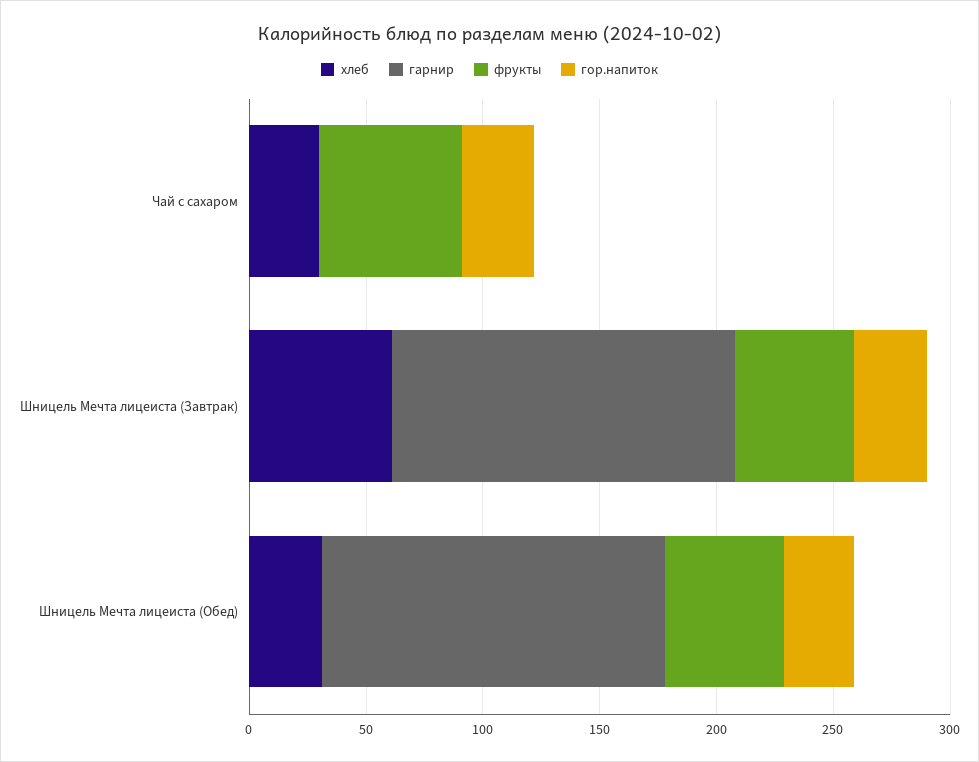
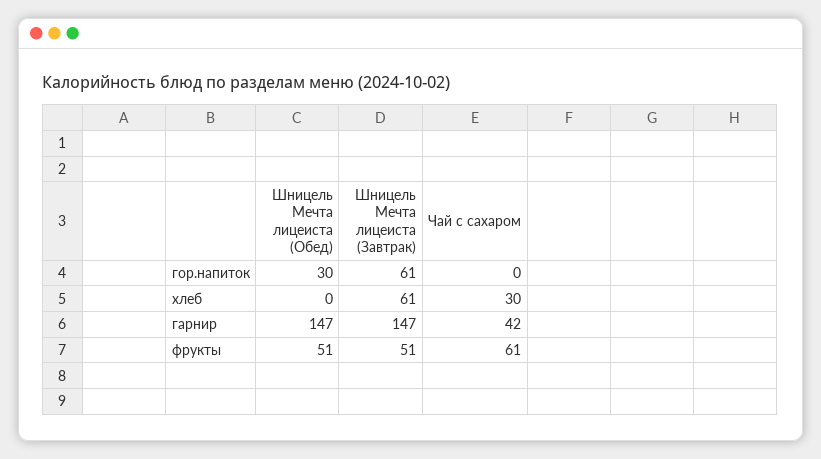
  {
    "хлеб": {
      "Чай с сахаром": 30,
      "Шницель Мечта лицеиста (Завтрак)": 61,
-     "Шницель Мечта лицеиста (Обед)": 30
+     "Шницель Мечта лицеиста (Обед)": 0
    },
    "гарнир": {
-     "Чай с сахаром": 0,
+     "Чай с сахаром": 42,
      "Шницель Мечта лицеиста (Завтрак)": 147,
      "Шницель Мечта лицеиста (Обед)": 147
    },
    "фрукты": {
      "Чай с сахаром": 61,
      "Шницель Мечта лицеиста (Завтрак)": 51,
      "Шницель Мечта лицеиста (Обед)": 51
    },
    "гор.напиток": {
-     "Чай с сахаром": 30,
+     "Чай с сахаром": 0,
-     "Шницель Мечта лицеиста (Завтрак)": 30,
+     "Шницель Мечта лицеиста (Завтрак)": 61,
      "Шницель Мечта лицеиста (Обед)": 30
    }
  }

